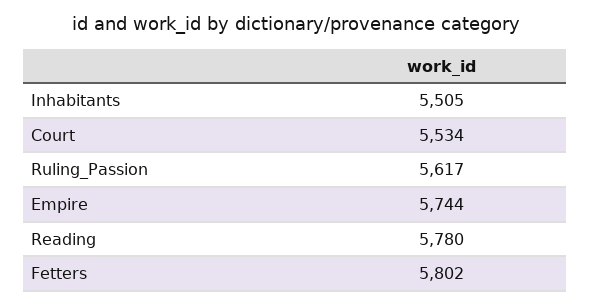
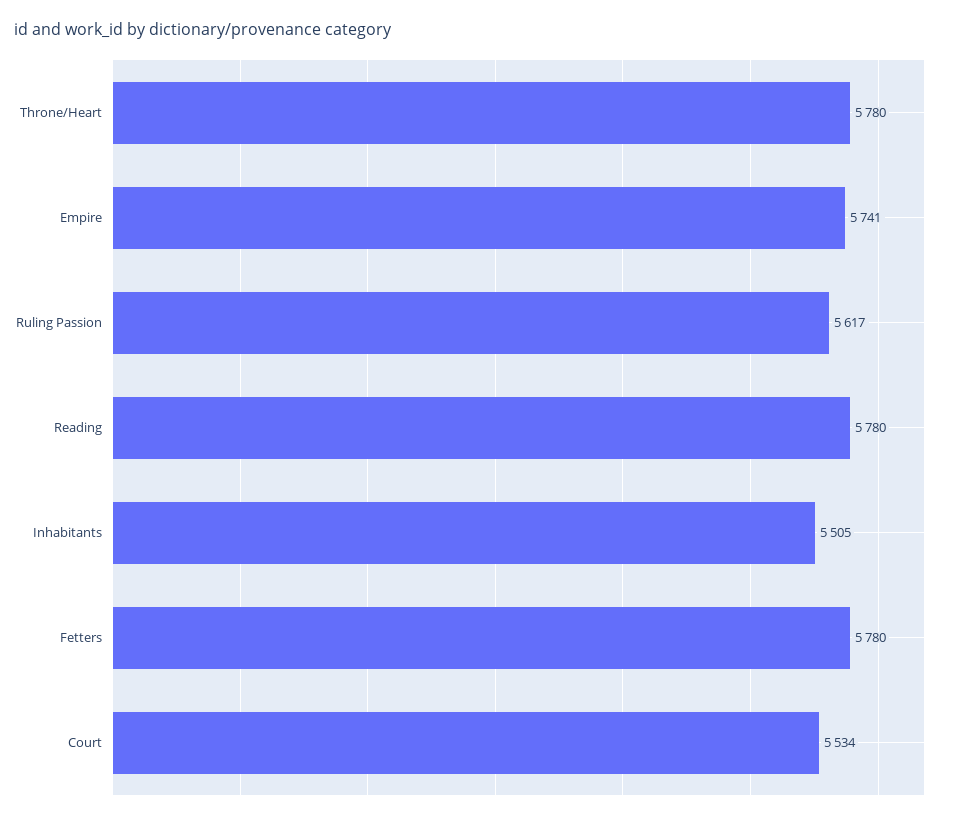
  {
    "Inhabitants": 5505,
    "Court": 5534,
    "Ruling_Passion": 5617,
-   "Empire": 5744,
+   "Empire": 5741,
    "Reading": 5780,
-   "Fetters": 5802
+   "Fetters": 5780,
+   "Throne/Heart": 5780
  }

